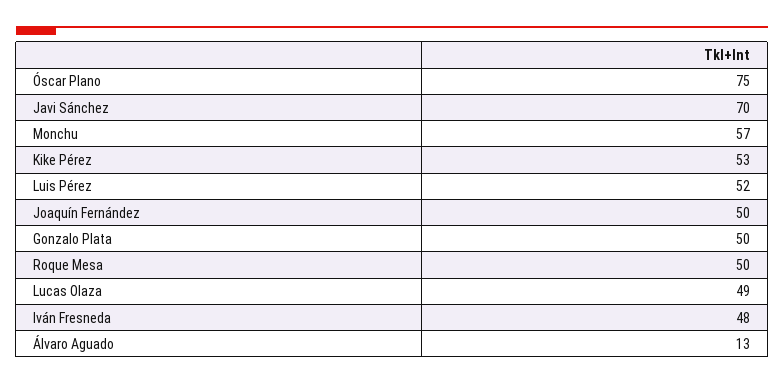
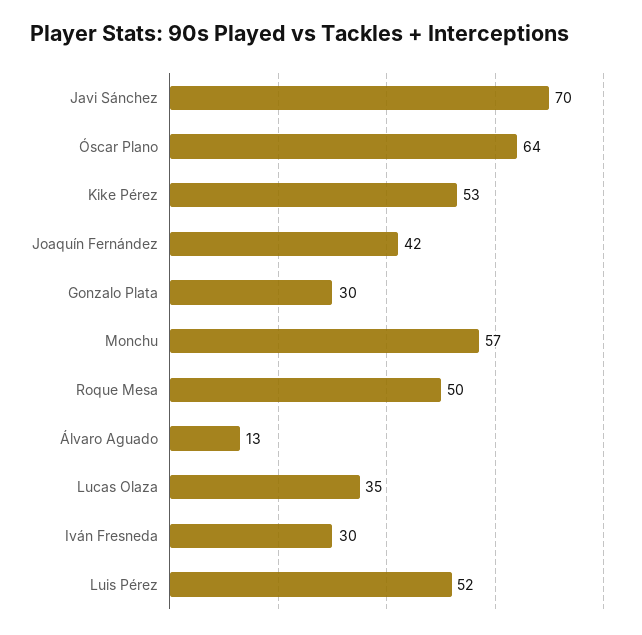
  {
-   "Óscar Plano": 75,
+   "Óscar Plano": 64,
    "Javi Sánchez": 70,
    "Monchu": 57,
    "Kike Pérez": 53,
    "Luis Pérez": 52,
-   "Joaquín Fernández": 50,
+   "Joaquín Fernández": 42,
-   "Gonzalo Plata": 50,
+   "Gonzalo Plata": 30,
    "Roque Mesa": 50,
-   "Lucas Olaza": 49,
+   "Lucas Olaza": 35,
-   "Iván Fresneda": 48,
+   "Iván Fresneda": 30,
    "Álvaro Aguado": 13
  }

